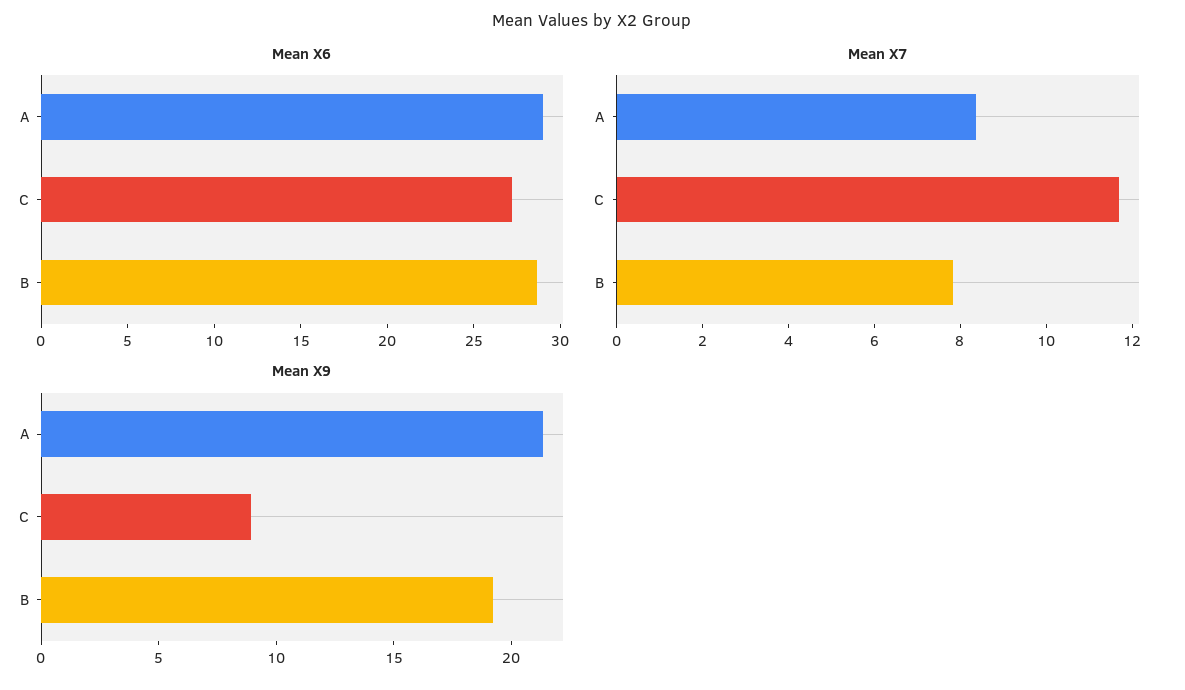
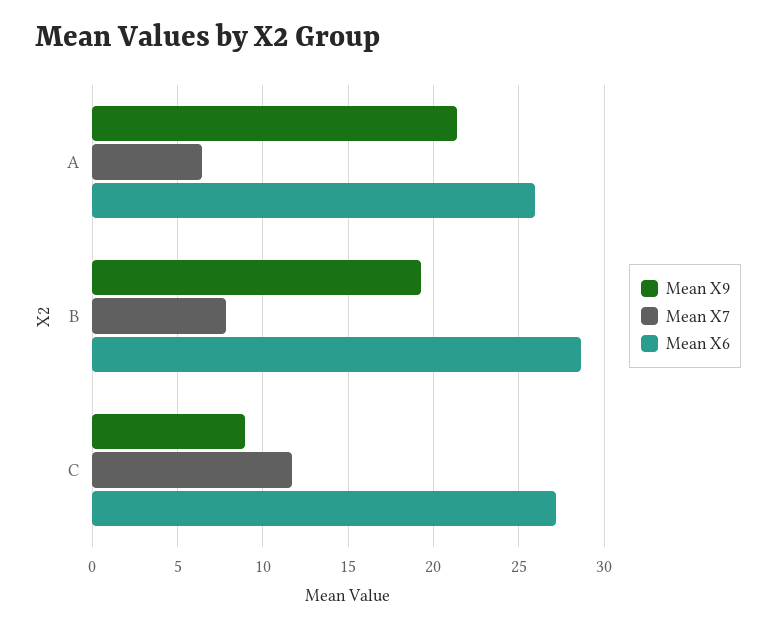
  {
    "Mean X6": {
-     "A": 29,
+     "A": 26,
      "C": 27,
      "B": 28.5
    },
    "Mean X7": {
-     "A": 8.5,
+     "A": 6.5,
      "C": 11.5,
      "B": 8
    },
    "Mean X9": {
      "A": 21.5,
      "C": 9,
      "B": 19
    }
  }

